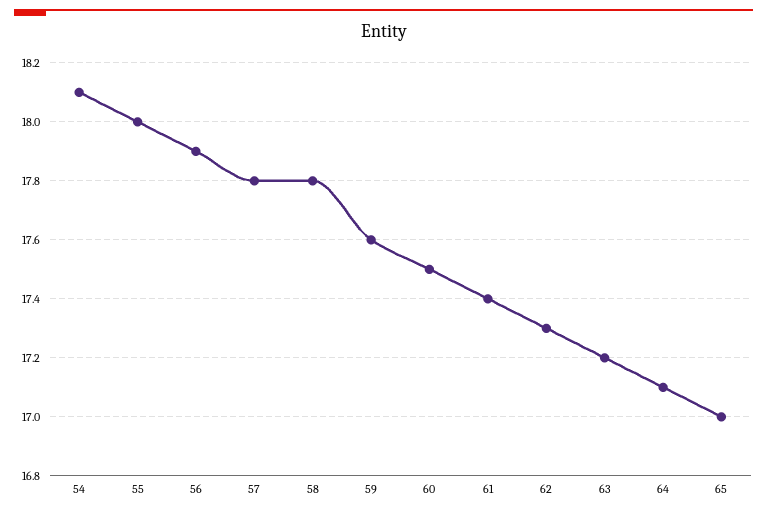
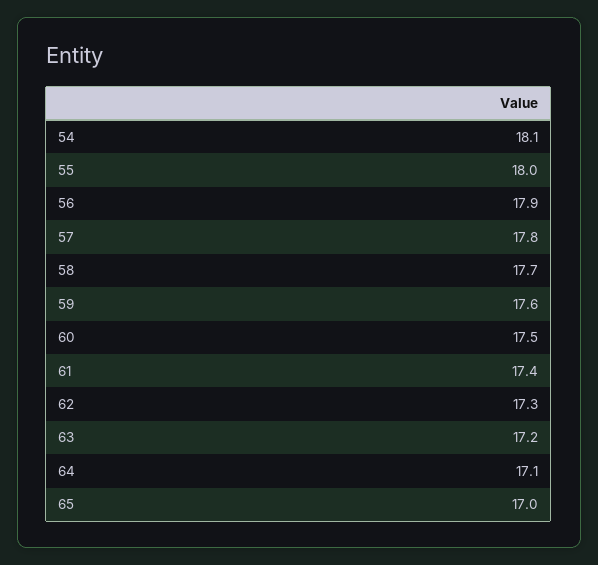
  {
    "54": 18.1,
    "55": 18,
    "56": 17.9,
    "57": 17.8,
-   "58": 17.8,
+   "58": 17.7,
    "59": 17.6,
    "60": 17.5,
    "61": 17.4,
    "62": 17.3,
    "63": 17.2,
    "64": 17.1,
    "65": 17
  }

